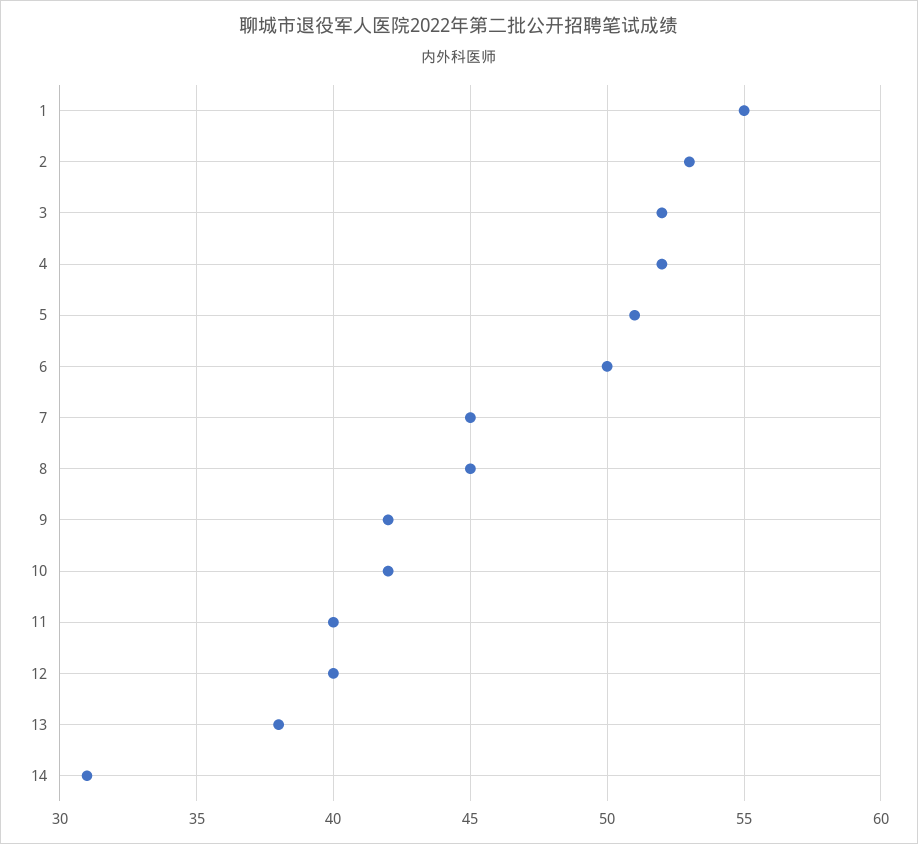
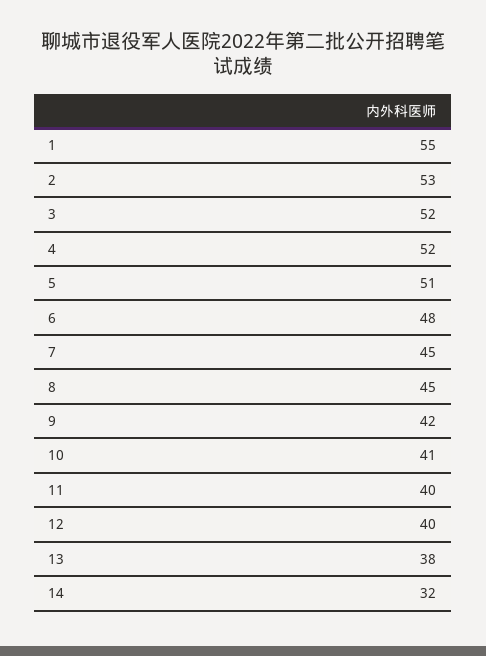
  {
    "1": 55,
    "2": 53,
    "3": 52,
    "4": 52,
    "5": 51,
-   "6": 50,
+   "6": 48,
    "7": 45,
    "8": 45,
    "9": 42,
-   "10": 42,
+   "10": 41,
    "11": 40,
    "12": 40,
    "13": 38,
-   "14": 31
+   "14": 32
  }

